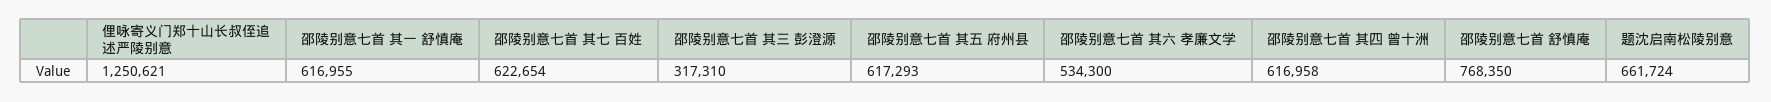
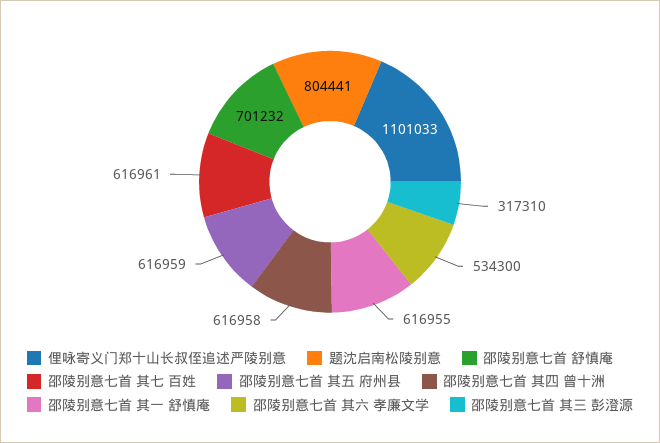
  {
-   "俚咏寄义门郑十山长叔侄追述严陵别意": 1250621,
+   "俚咏寄义门郑十山长叔侄追述严陵别意": 1101033,
    "邵陵别意七首 其一 舒慎庵": 616955,
-   "邵陵别意七首 其七 百姓": 622654,
+   "邵陵别意七首 其七 百姓": 616961,
    "邵陵别意七首 其三 彭澄源": 317310,
-   "邵陵别意七首 其五 府州县": 617293,
+   "邵陵别意七首 其五 府州县": 616959,
    "邵陵别意七首 其六 孝廉文学": 534300,
    "邵陵别意七首 其四 曾十洲": 616958,
-   "邵陵别意七首 舒慎庵": 768350,
+   "邵陵别意七首 舒慎庵": 701232,
-   "题沈启南松陵别意": 661724
+   "题沈启南松陵别意": 804441
  }

